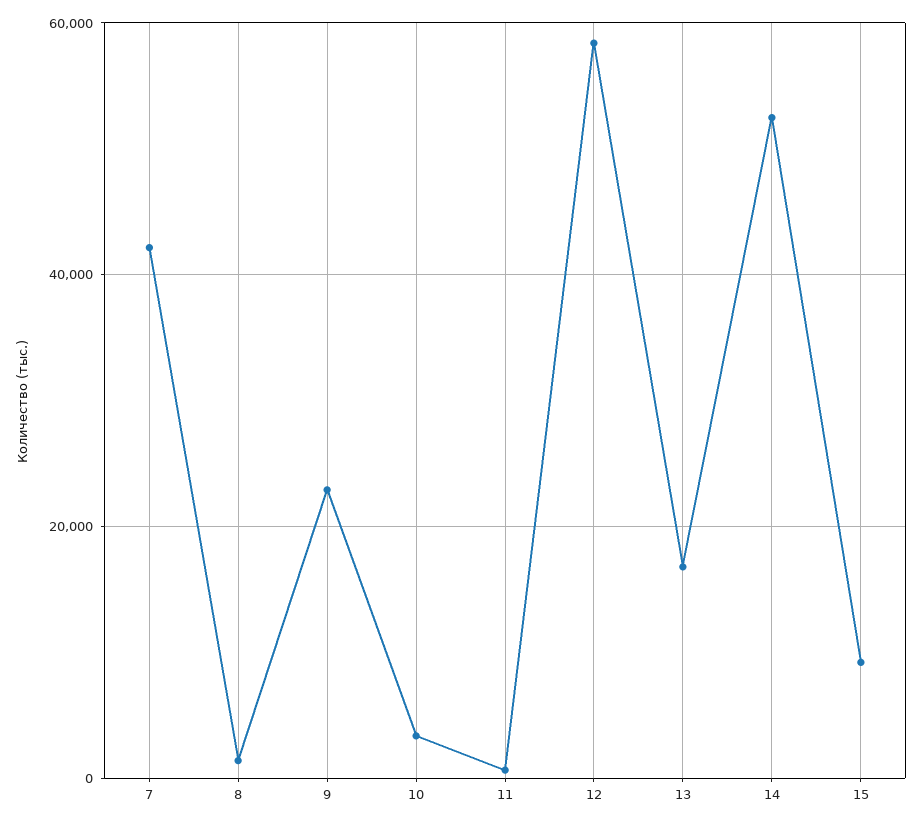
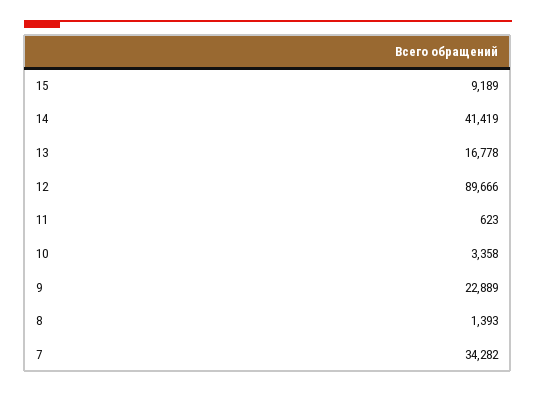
  {
-   "7": 42000,
+   "7": 34282,
    "8": 1393,
    "9": 22889,
    "10": 3358,
    "11": 623,
-   "12": 58000,
+   "12": 89666,
    "13": 16778,
-   "14": 52000,
+   "14": 41419,
    "15": 9189
  }

